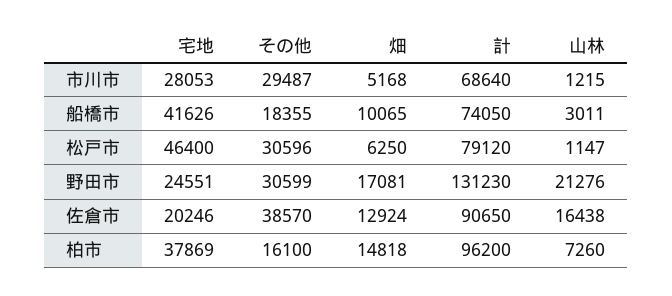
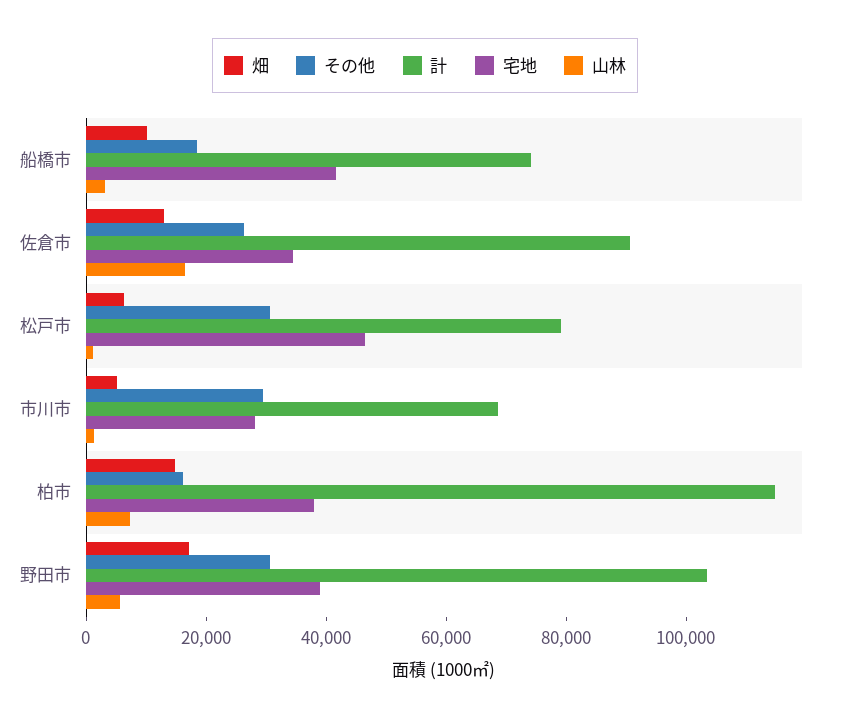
  {
    "宅地": {
      "市川市": 28053,
      "船橋市": 41626,
      "松戸市": 46400,
-     "野田市": 24551,
+     "野田市": 40000,
-     "佐倉市": 20246,
+     "佐倉市": 35000,
      "柏市": 37869
    },
    "その他": {
      "市川市": 29487,
      "船橋市": 18355,
      "松戸市": 30596,
      "野田市": 30599,
-     "佐倉市": 38570,
+     "佐倉市": 25000,
      "柏市": 16100
    },
    "畑": {
      "市川市": 5168,
      "船橋市": 10065,
      "松戸市": 6250,
      "野田市": 17081,
      "佐倉市": 12924,
      "柏市": 14818
    },
    "計": {
      "市川市": 68640,
      "船橋市": 74050,
      "松戸市": 79120,
-     "野田市": 131230,
+     "野田市": 105000,
      "佐倉市": 90650,
-     "柏市": 96200
+     "柏市": 115000
    },
    "山林": {
      "市川市": 1215,
      "船橋市": 3011,
      "松戸市": 1147,
-     "野田市": 21276,
+     "野田市": 5000,
      "佐倉市": 16438,
      "柏市": 7260
    }
  }

